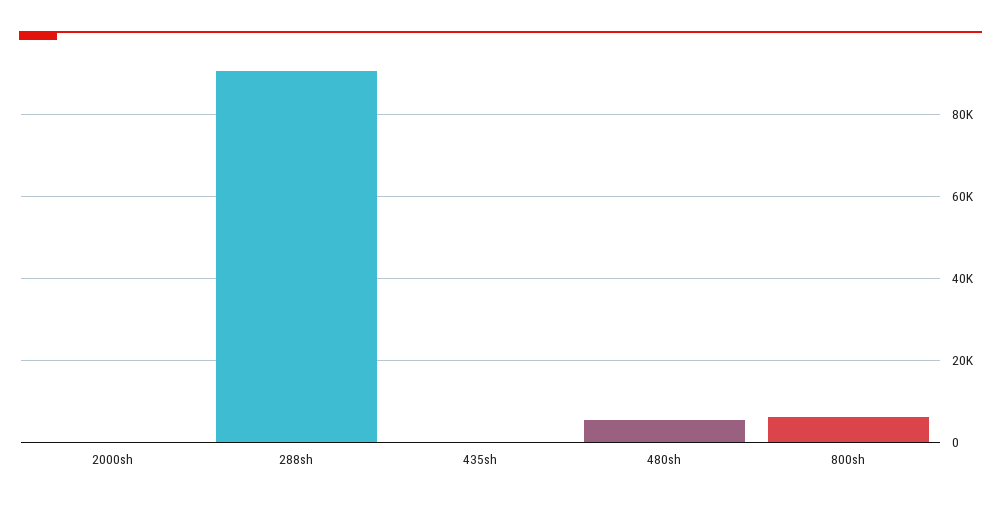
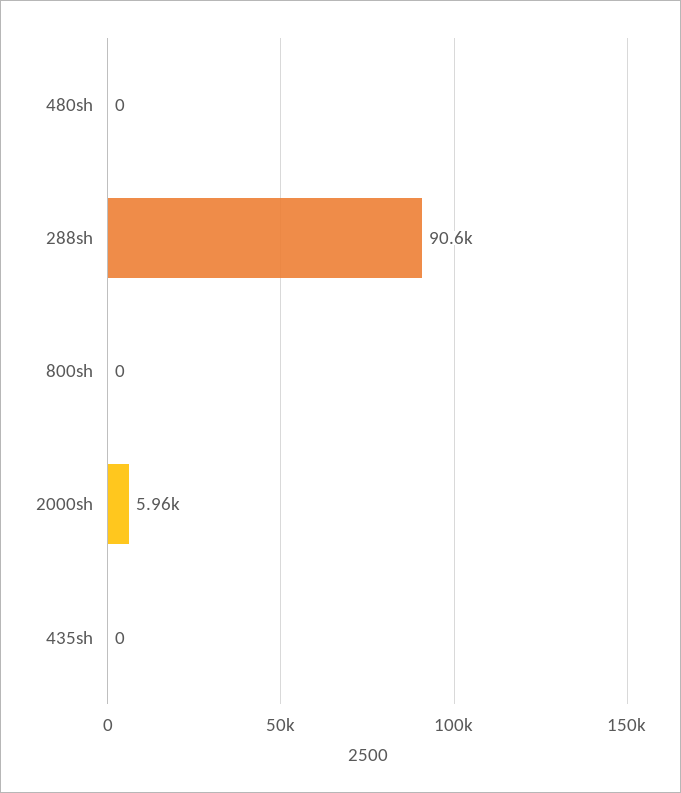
  {
-   "2000sh": 0,
+   "2000sh": 5960,
    "288sh": 90600,
    "435sh": 0,
-   "480sh": 6000,
+   "480sh": 0,
-   "800sh": 6000
+   "800sh": 0
  }

